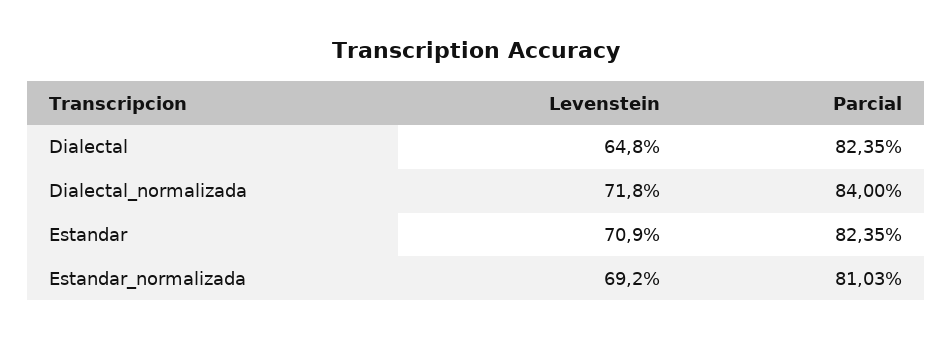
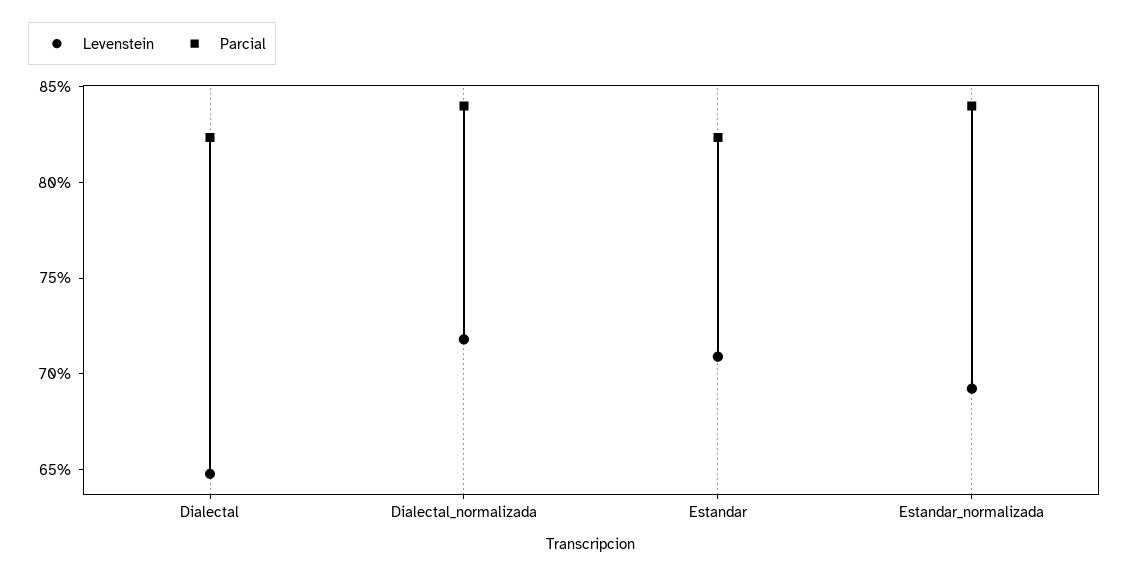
  {
    "Levenstein": {
      "Dialectal": 64.8,
      "Dialectal_normalizada": 71.8,
      "Estandar": 70.9,
      "Estandar_normalizada": 69.2
    },
    "Parcial": {
      "Dialectal": 82.35,
      "Dialectal_normalizada": 84,
      "Estandar": 82.35,
-     "Estandar_normalizada": 81.03
+     "Estandar_normalizada": 84
    }
  }

